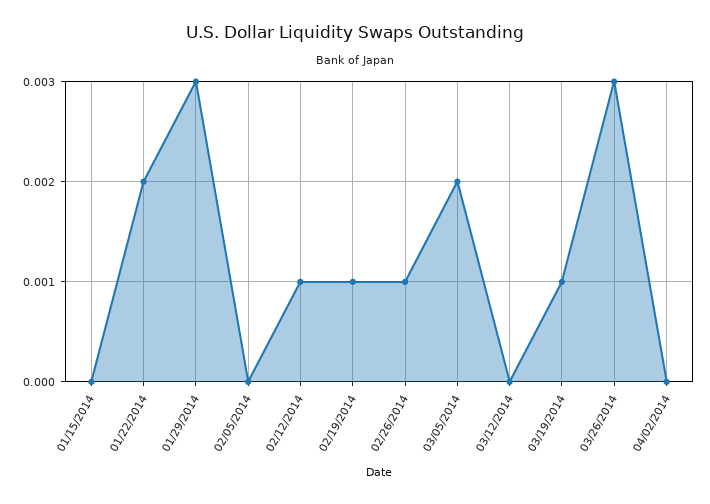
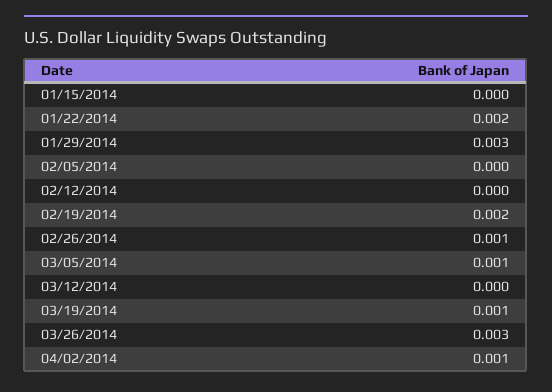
  {
    "01/15/2014": 0,
    "01/22/2014": 0.002,
    "01/29/2014": 0.003,
    "02/05/2014": 0,
-   "02/12/2014": 0.001,
+   "02/12/2014": 0,
-   "02/19/2014": 0.001,
+   "02/19/2014": 0.002,
    "02/26/2014": 0.001,
-   "03/05/2014": 0.002,
+   "03/05/2014": 0.001,
    "03/12/2014": 0,
    "03/19/2014": 0.001,
    "03/26/2014": 0.003,
-   "04/02/2014": 0
+   "04/02/2014": 0.001
  }

